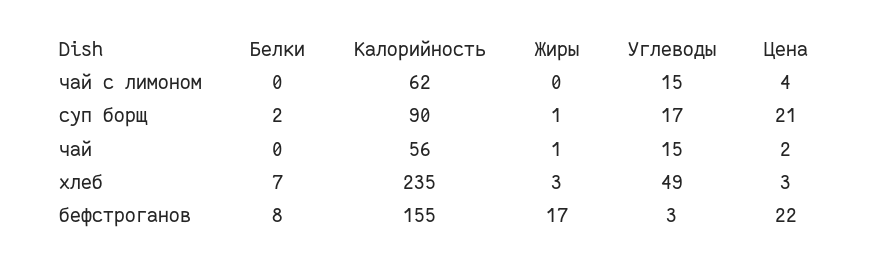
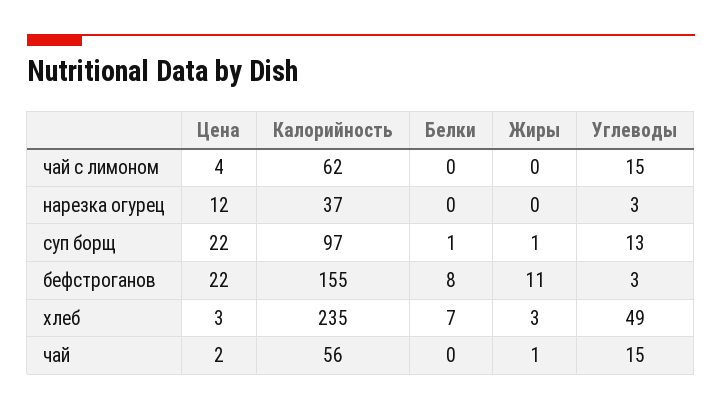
  {
    "Белки": {
      "чай c лимоном": 0,
-     "суп борщ": 2,
+     "суп борщ": 1,
      "чай": 0,
      "хлеб": 7,
-     "бефстроганов": 8
+     "бефстроганов": 8,
+     "нарезка огурец": 0
    },
    "Калорийность": {
      "чай c лимоном": 62,
-     "суп борщ": 90,
+     "суп борщ": 97,
      "чай": 56,
      "хлеб": 235,
-     "бефстроганов": 155
+     "бефстроганов": 155,
+     "нарезка огурец": 37
    },
    "Жиры": {
      "чай c лимоном": 0,
      "суп борщ": 1,
      "чай": 1,
      "хлеб": 3,
-     "бефстроганов": 17
+     "бефстроганов": 11,
+     "нарезка огурец": 0
    },
    "Углеводы": {
      "чай c лимоном": 15,
-     "суп борщ": 17,
+     "суп борщ": 13,
      "чай": 15,
      "хлеб": 49,
-     "бефстроганов": 3
+     "бефстроганов": 3,
+     "нарезка огурец": 3
    },
    "Цена": {
      "чай c лимоном": 4,
-     "суп борщ": 21,
+     "суп борщ": 22,
      "чай": 2,
      "хлеб": 3,
-     "бефстроганов": 22
+     "бефстроганов": 22,
+     "нарезка огурец": 12
    }
  }

